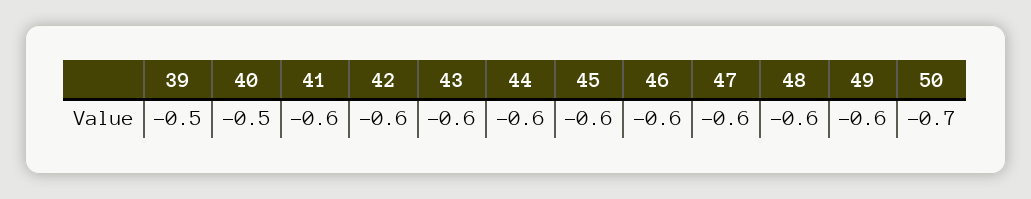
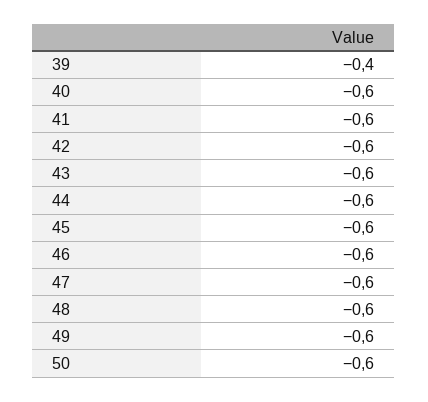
  {
-   "39": -0.5,
+   "39": -0.4,
-   "40": -0.5,
+   "40": -0.6,
    "41": -0.6,
    "42": -0.6,
    "43": -0.6,
    "44": -0.6,
    "45": -0.6,
    "46": -0.6,
    "47": -0.6,
    "48": -0.6,
    "49": -0.6,
-   "50": -0.7
+   "50": -0.6
  }

